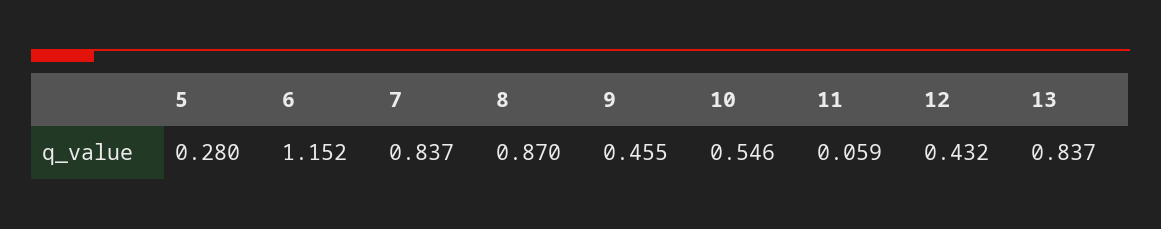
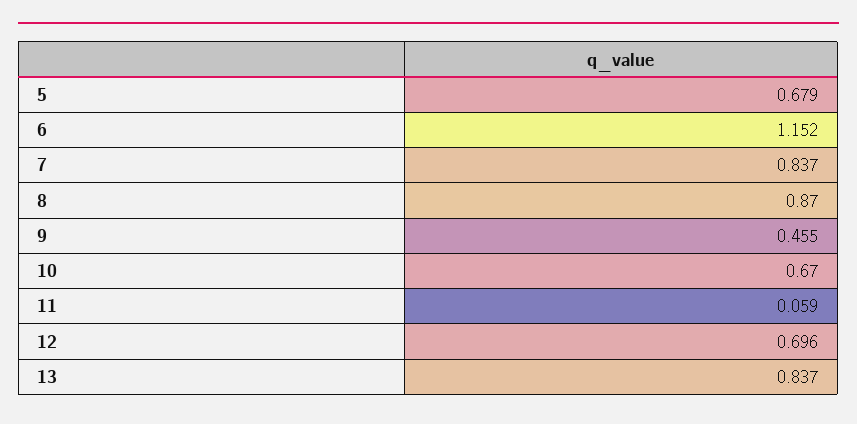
  {
-   "5": 0.28,
+   "5": 0.679,
    "6": 1.152,
    "7": 0.837,
    "8": 0.87,
    "9": 0.455,
-   "10": 0.546,
+   "10": 0.67,
    "11": 0.059,
-   "12": 0.432,
+   "12": 0.696,
    "13": 0.837
  }

